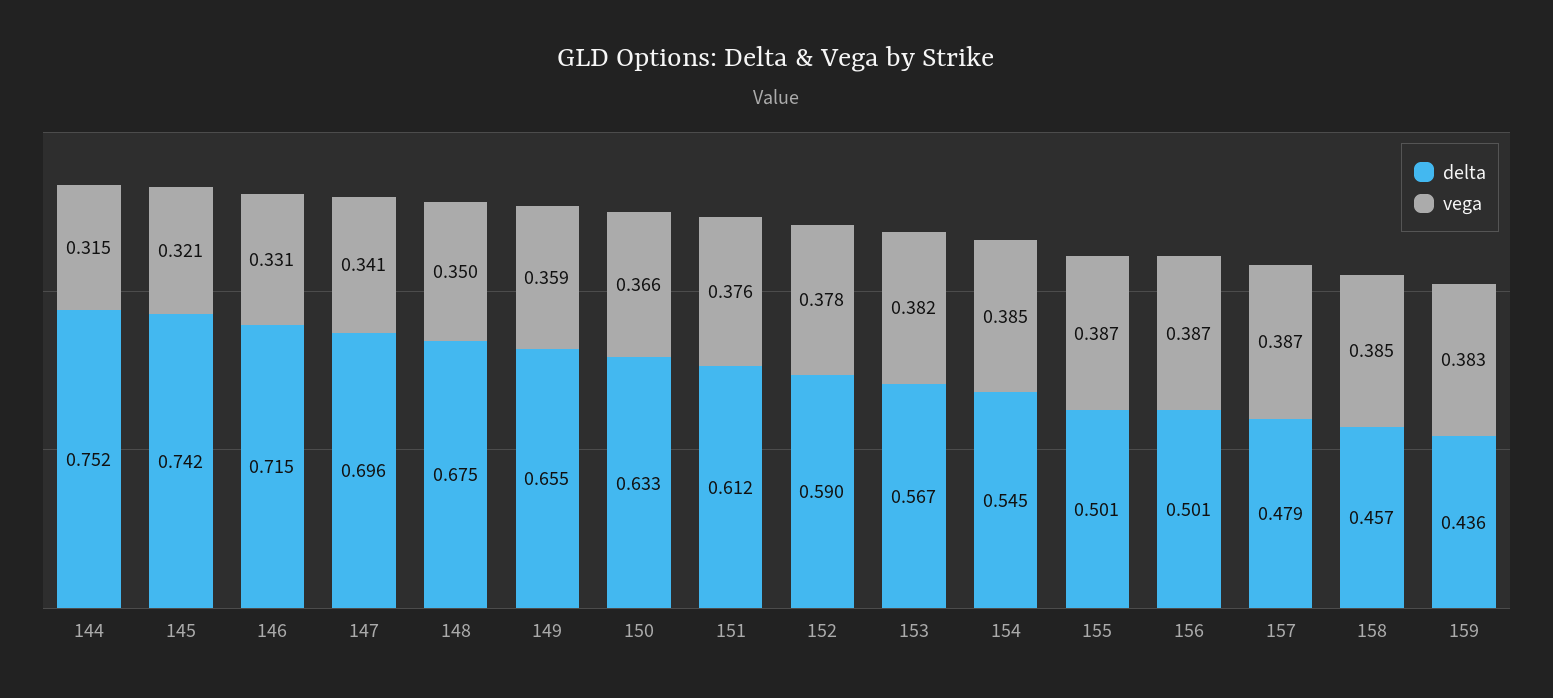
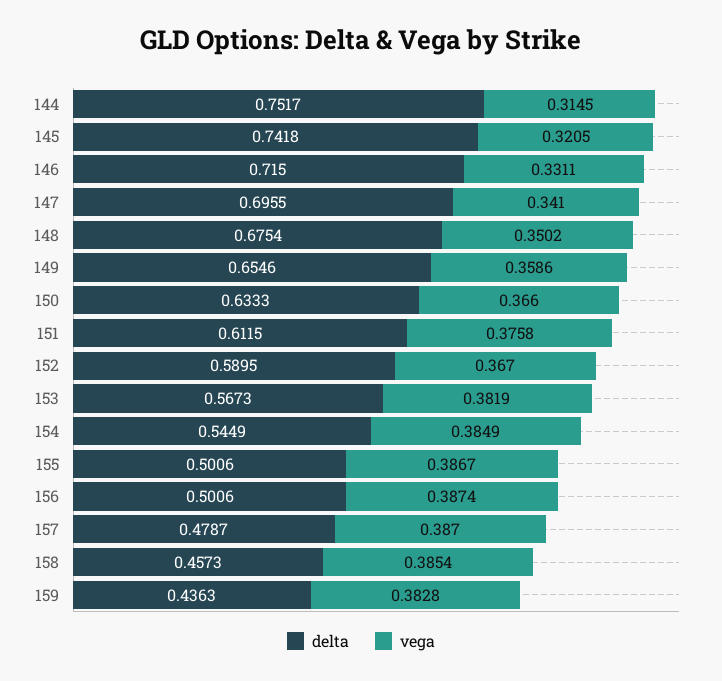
  {
    "delta": {
      "144": 0.7517,
      "145": 0.7418,
      "146": 0.715,
      "147": 0.6955,
      "148": 0.6754,
      "149": 0.6546,
      "150": 0.6333,
      "151": 0.6115,
      "152": 0.5895,
      "153": 0.5673,
      "154": 0.5449,
      "155": 0.5006,
      "156": 0.5006,
      "157": 0.4787,
      "158": 0.4573,
      "159": 0.4363
    },
    "vega": {
      "144": 0.3145,
      "145": 0.3205,
      "146": 0.3311,
      "147": 0.341,
      "148": 0.3502,
      "149": 0.3586,
      "150": 0.366,
      "151": 0.3758,
-     "152": 0.378,
+     "152": 0.367,
      "153": 0.3819,
      "154": 0.3849,
      "155": 0.3867,
      "156": 0.3874,
      "157": 0.387,
      "158": 0.3854,
      "159": 0.3828
    }
  }

